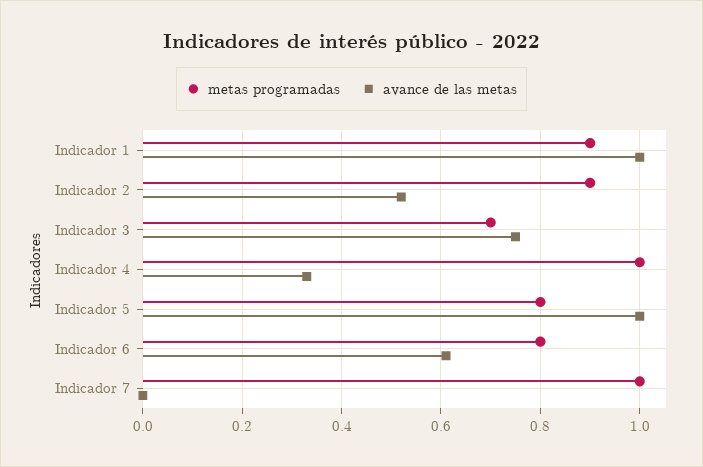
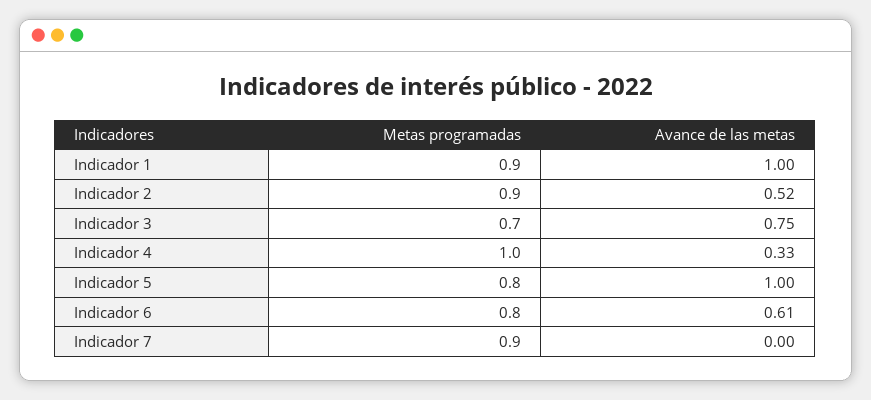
  {
    "metas programadas": {
      "Indicador 1": 0.9,
      "Indicador 2": 0.9,
      "Indicador 3": 0.7,
      "Indicador 4": 1,
      "Indicador 5": 0.8,
      "Indicador 6": 0.8,
-     "Indicador 7": 1
+     "Indicador 7": 0.9
    },
    "avance de las metas": {
      "Indicador 1": 1,
      "Indicador 2": 0.52,
      "Indicador 3": 0.75,
      "Indicador 4": 0.33,
      "Indicador 5": 1,
      "Indicador 6": 0.61,
      "Indicador 7": 0
    }
  }

